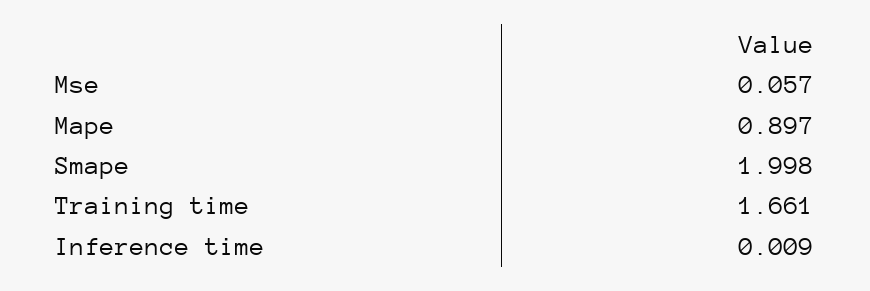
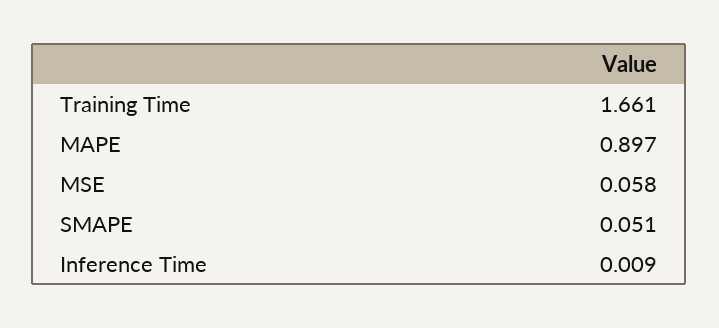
  {
-   "Mse": 0.057,
+   "Mse": 0.058,
    "Mape": 0.897,
-   "Smape": 1.998,
+   "Smape": 0.051,
    "Training time": 1.661,
    "Inference time": 0.009
  }

